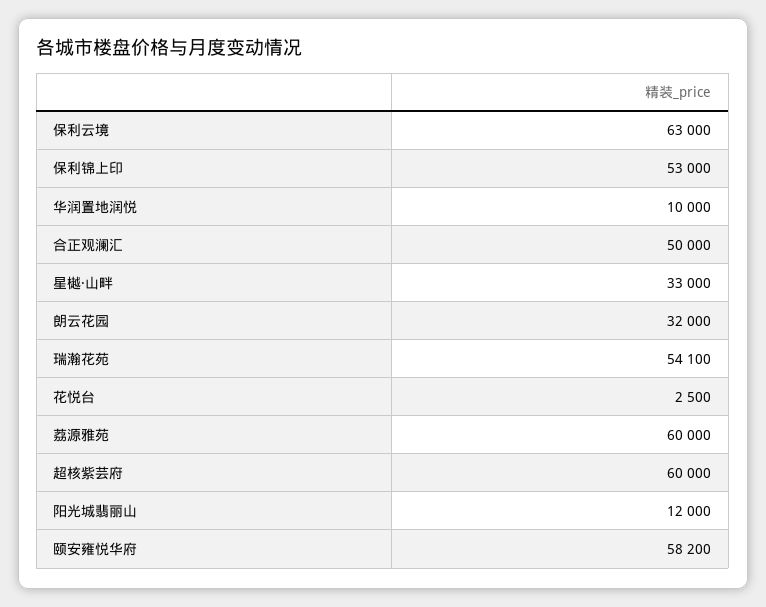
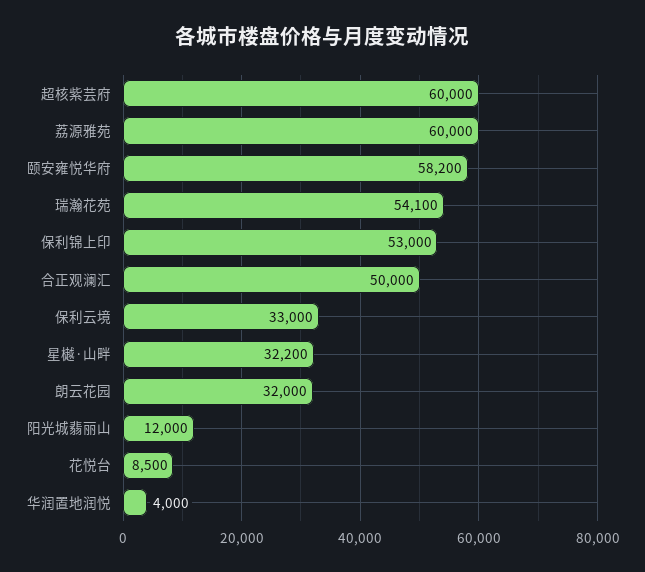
  {
-   "保利云境": 63000,
+   "保利云境": 33000,
    "保利锦上印": 53000,
-   "华润置地润悦": 10000,
+   "华润置地润悦": 4000,
    "合正观澜汇": 50000,
-   "星樾·山畔": 33000,
+   "星樾·山畔": 32200,
    "朗云花园": 32000,
    "瑞瀚花苑": 54100,
-   "花悦台": 2500,
+   "花悦台": 8500,
    "荔源雅苑": 60000,
    "超核紫芸府": 60000,
    "阳光城翡丽山": 12000,
    "颐安雍悦华府": 58200
  }

